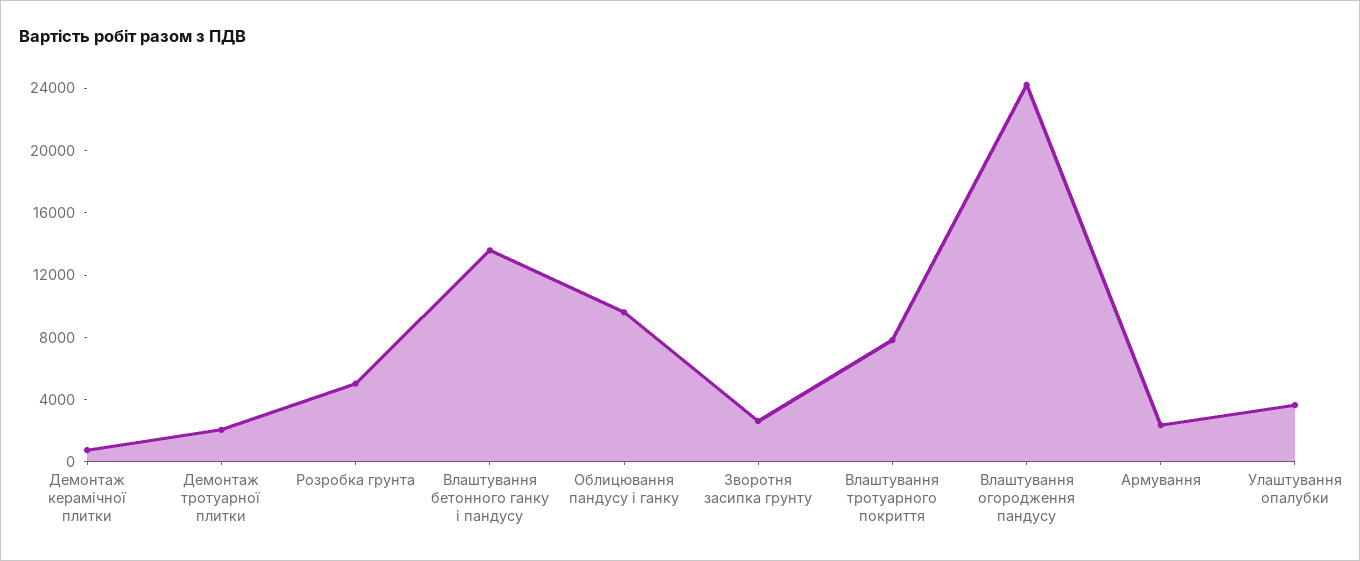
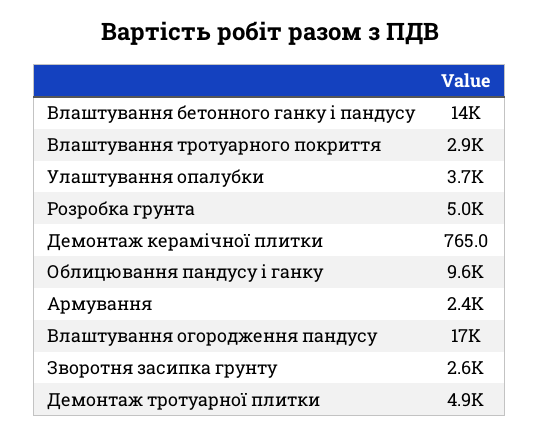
  {
    "Демонтаж керамічної плитки": 765,
-   "Демонтаж тротуарної плитки": 2000,
+   "Демонтаж тротуарної плитки": 4900,
    "Розробка грунта": 5000,
    "Влаштування бетонного ганку і пандусу": 14000,
    "Облицювання пандусу і ганку": 9600,
    "Зворотня засипка грунту": 2600,
-   "Влаштування тротуарного покриття": 8000,
+   "Влаштування тротуарного покриття": 2900,
-   "Влаштування огородження пандусу": 24000,
+   "Влаштування огородження пандусу": 17000,
    "Армування": 2400,
    "Улаштування опалубки": 3700
  }

